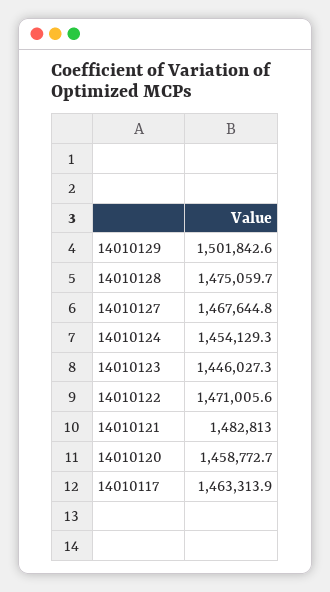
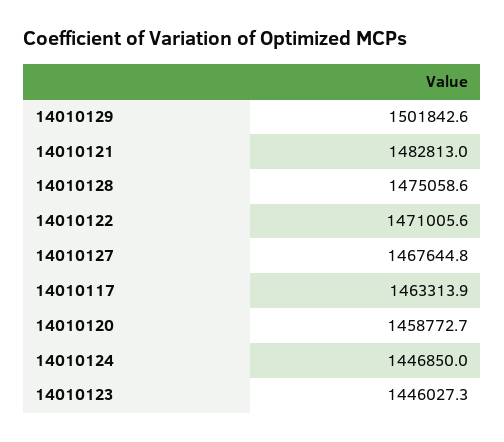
  {
    "14010129": 1501842.6,
-   "14010128": 1475059.7,
+   "14010128": 1475058.6,
    "14010127": 1467644.8,
-   "14010124": 1454129.3,
+   "14010124": 1446850,
    "14010123": 1446027.3,
    "14010122": 1471005.6,
    "14010121": 1482813,
    "14010120": 1458772.7,
    "14010117": 1463313.9
  }

